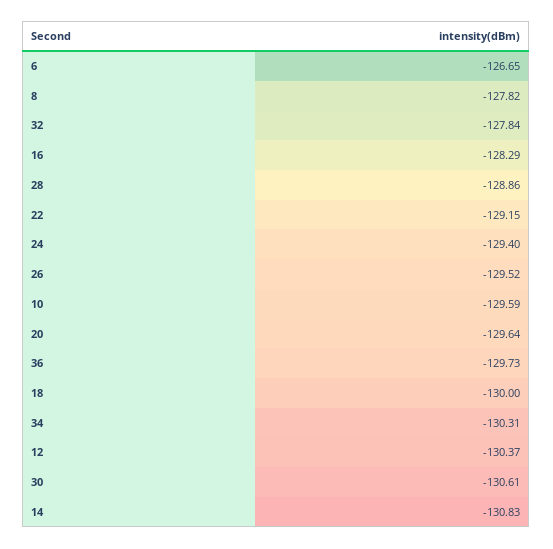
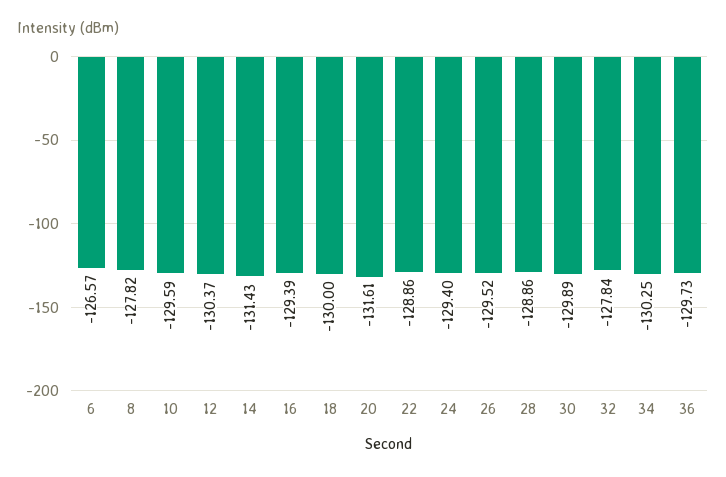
  {
-   "6": -126.65,
+   "6": -126.57,
    "8": -127.82,
    "32": -127.84,
-   "16": -128.29,
+   "16": -129.39,
    "28": -128.86,
-   "22": -129.15,
+   "22": -128.86,
    "24": -129.4,
    "26": -129.52,
    "10": -129.59,
-   "20": -129.64,
+   "20": -131.61,
    "36": -129.73,
    "18": -130,
-   "34": -130.31,
+   "34": -130.25,
    "12": -130.37,
-   "30": -130.61,
+   "30": -129.89,
-   "14": -130.83
+   "14": -131.43
  }

